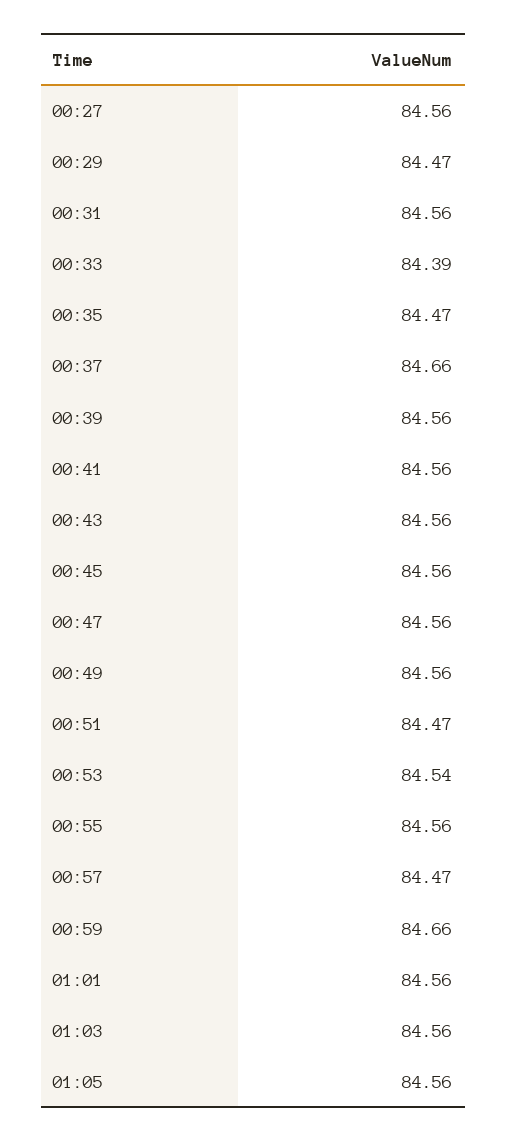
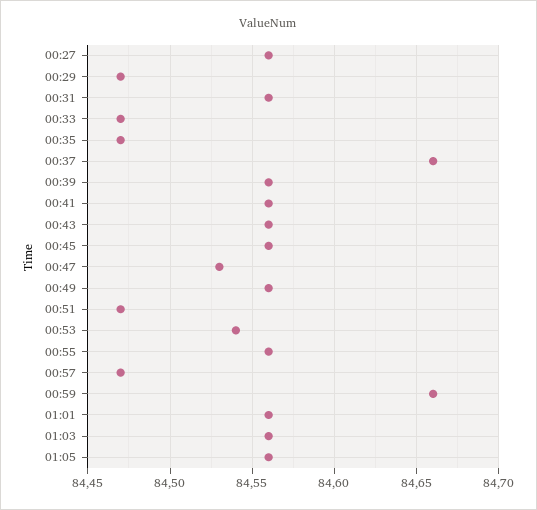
  {
    "00:27": 84.56,
    "00:29": 84.47,
    "00:31": 84.56,
-   "00:33": 84.39,
+   "00:33": 84.47,
    "00:35": 84.47,
    "00:37": 84.66,
    "00:39": 84.56,
    "00:41": 84.56,
    "00:43": 84.56,
    "00:45": 84.56,
-   "00:47": 84.56,
+   "00:47": 84.53,
    "00:49": 84.56,
    "00:51": 84.47,
    "00:53": 84.54,
    "00:55": 84.56,
    "00:57": 84.47,
    "00:59": 84.66,
    "01:01": 84.56,
    "01:03": 84.56,
    "01:05": 84.56
  }

